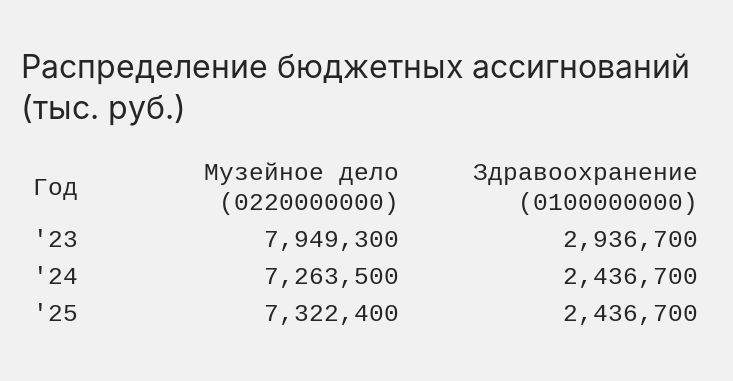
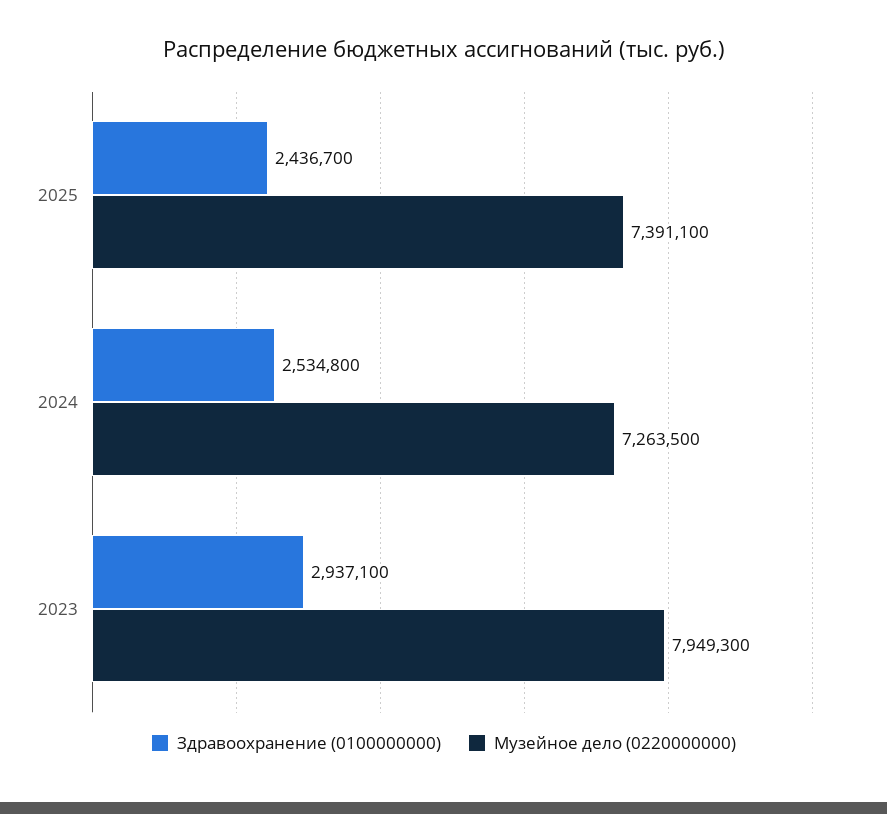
  {
    "Музейное дело (0220000000)": {
      "'23": 7949300,
      "'24": 7263500,
-     "'25": 7322400
+     "'25": 7391100
    },
    "Здравоохранение (0100000000)": {
-     "'23": 2936700,
+     "'23": 2937100,
-     "'24": 2436700,
+     "'24": 2534800,
      "'25": 2436700
    }
  }

